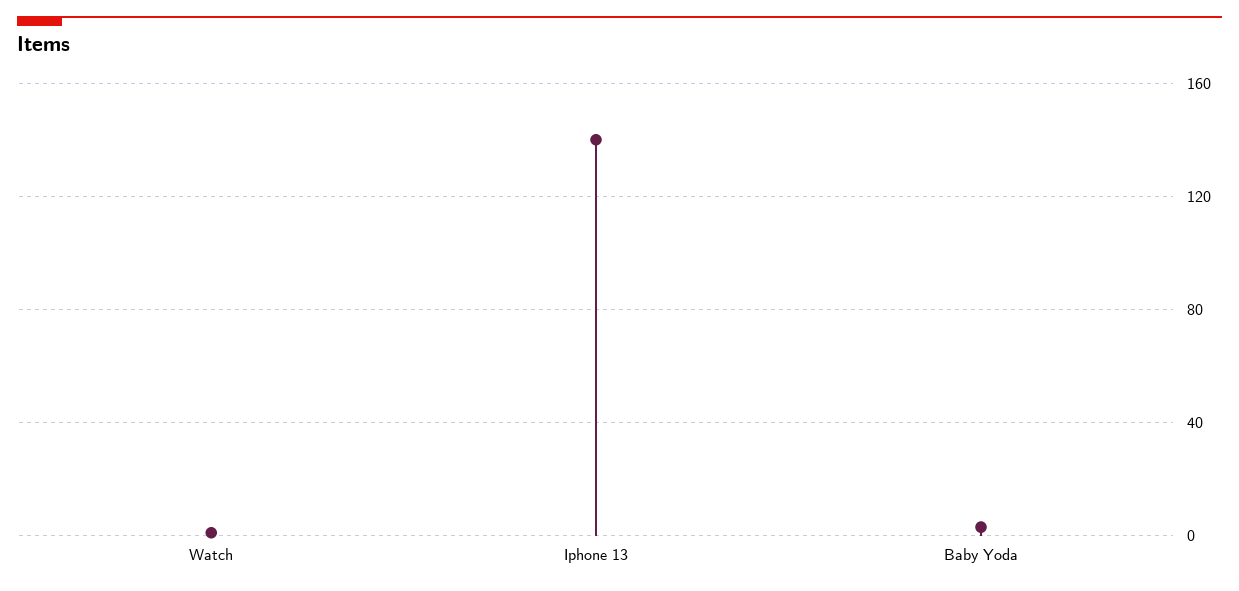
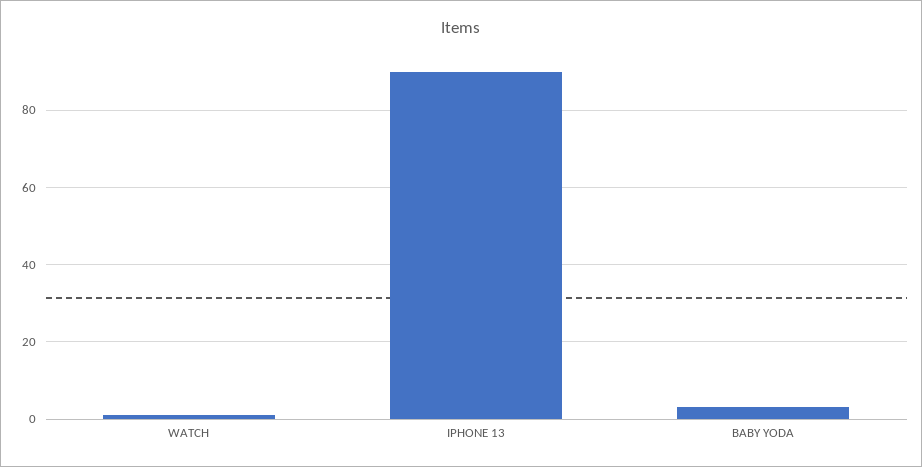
  {
    "Watch": 0,
-   "Iphone 13": 140,
+   "Iphone 13": 90,
    "Baby Yoda": 5
  }

